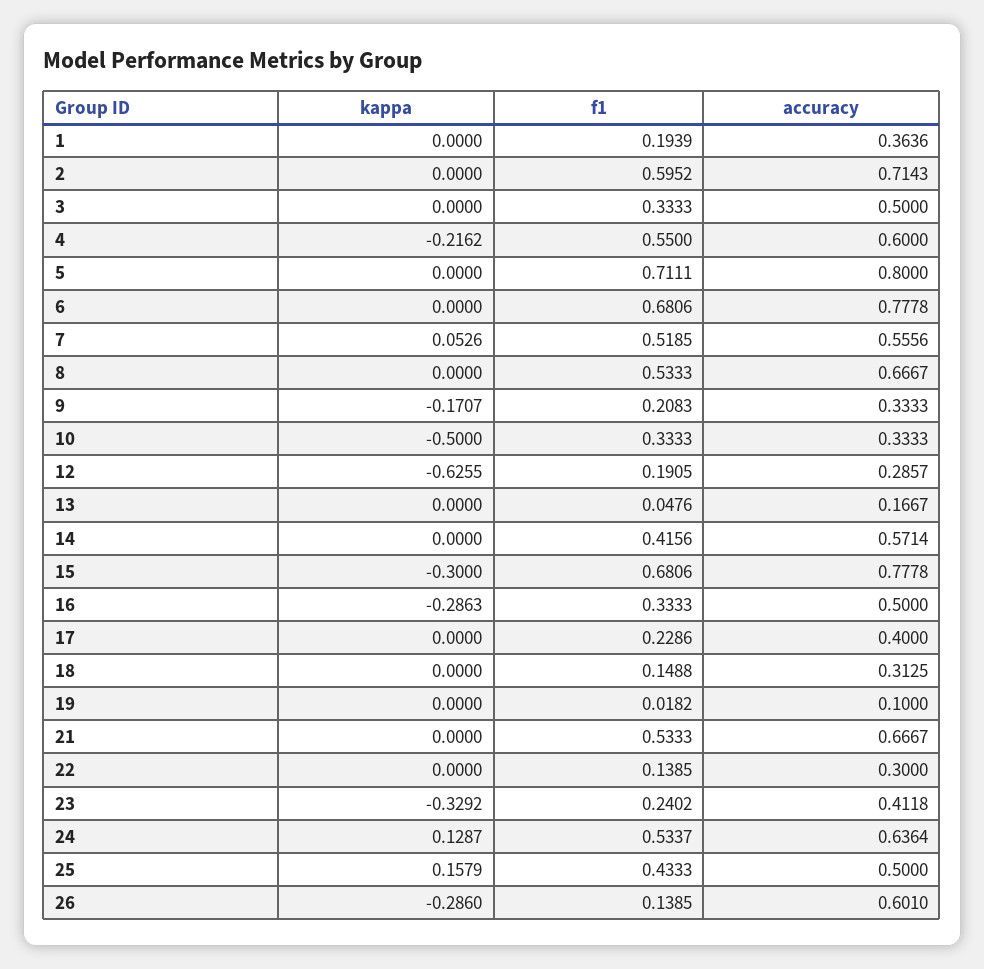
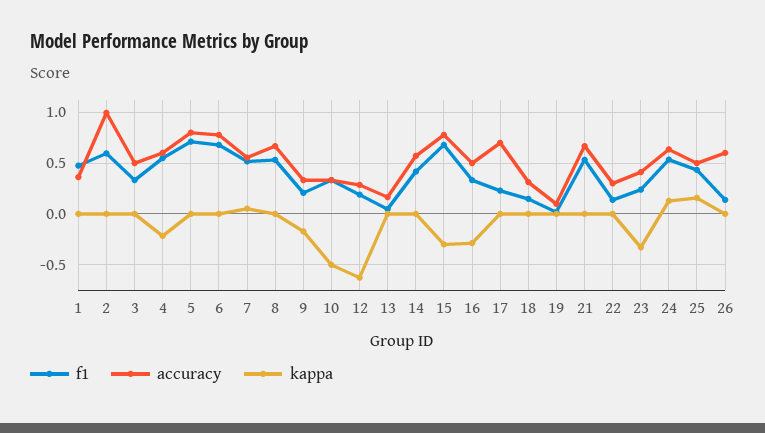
  {
    "kappa": {
      "1": 0,
      "2": 0,
      "3": 0,
      "4": -0.2162,
      "5": 0,
      "6": 0,
      "7": 0.0526,
      "8": 0,
      "9": -0.1707,
      "10": -0.5,
      "12": -0.6255,
      "13": 0,
      "14": 0,
      "15": -0.3,
      "16": -0.2863,
      "17": 0,
      "18": 0,
      "19": 0,
      "21": 0,
      "22": 0,
      "23": -0.3292,
      "24": 0.1287,
      "25": 0.1579,
-     "26": -0.286
+     "26": 0
    },
    "f1": {
-     "1": 0.1939,
+     "1": 0.5,
      "2": 0.5952,
      "3": 0.3333,
      "4": 0.55,
      "5": 0.7111,
      "6": 0.6806,
      "7": 0.5185,
      "8": 0.5333,
      "9": 0.2083,
      "10": 0.3333,
      "12": 0.1905,
      "13": 0.0476,
      "14": 0.4156,
      "15": 0.6806,
      "16": 0.3333,
      "17": 0.2286,
      "18": 0.1488,
      "19": 0.0182,
      "21": 0.5333,
      "22": 0.1385,
      "23": 0.2402,
      "24": 0.5337,
      "25": 0.4333,
      "26": 0.1385
    },
    "accuracy": {
      "1": 0.3636,
-     "2": 0.7143,
+     "2": 1,
      "3": 0.5,
      "4": 0.6,
      "5": 0.8,
      "6": 0.7778,
      "7": 0.5556,
      "8": 0.6667,
      "9": 0.3333,
      "10": 0.3333,
      "12": 0.2857,
      "13": 0.1667,
      "14": 0.5714,
      "15": 0.7778,
      "16": 0.5,
-     "17": 0.4,
+     "17": 0.7,
      "18": 0.3125,
      "19": 0.1,
      "21": 0.6667,
      "22": 0.3,
      "23": 0.4118,
      "24": 0.6364,
      "25": 0.5,
      "26": 0.601
    }
  }

